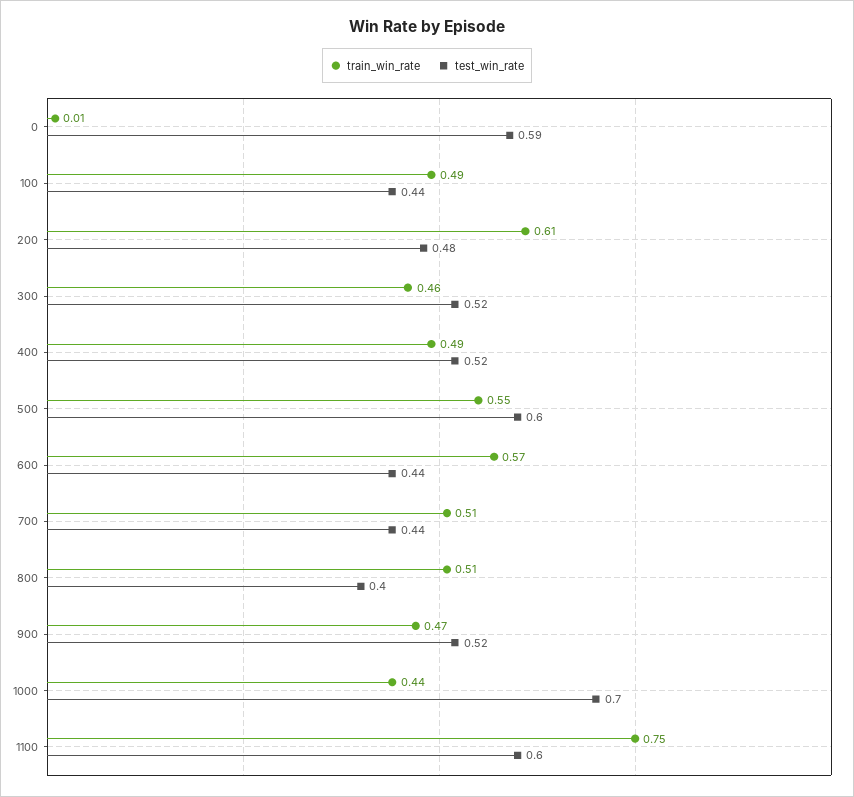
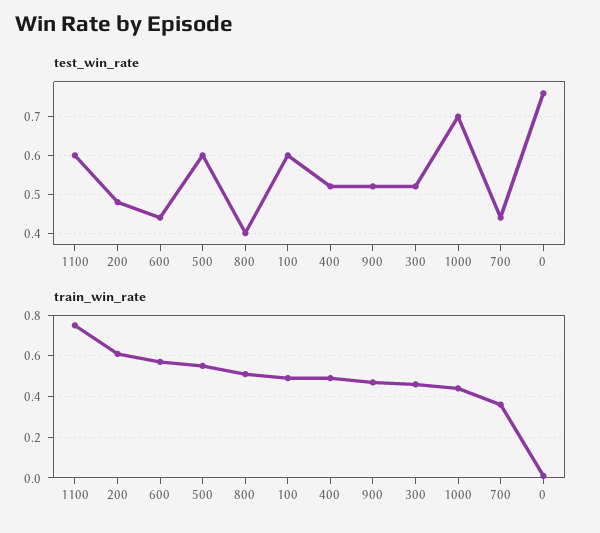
  {
    "train_win_rate": {
      "0": 0.01,
      "100": 0.49,
      "200": 0.61,
      "300": 0.46,
      "400": 0.49,
      "500": 0.55,
      "600": 0.57,
-     "700": 0.51,
+     "700": 0.35,
      "800": 0.51,
      "900": 0.47,
      "1000": 0.44,
      "1100": 0.75
    },
    "test_win_rate": {
-     "0": 0.59,
+     "0": 0.75,
-     "100": 0.44,
+     "100": 0.6,
      "200": 0.48,
      "300": 0.52,
      "400": 0.52,
      "500": 0.6,
      "600": 0.44,
      "700": 0.44,
      "800": 0.4,
      "900": 0.52,
      "1000": 0.7,
      "1100": 0.6
    }
  }

